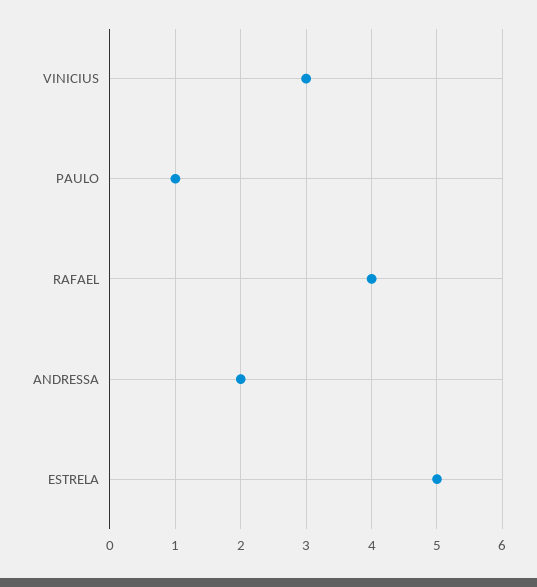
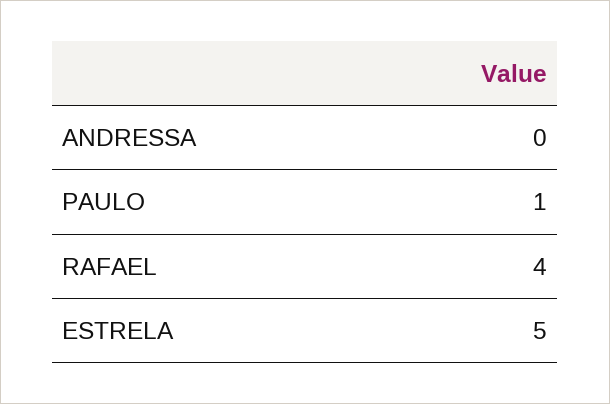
  {
-   "VINICIUS": 3,
    "PAULO": 1,
    "RAFAEL": 4,
-   "ANDRESSA": 2,
+   "ANDRESSA": 0,
    "ESTRELA": 5
  }

